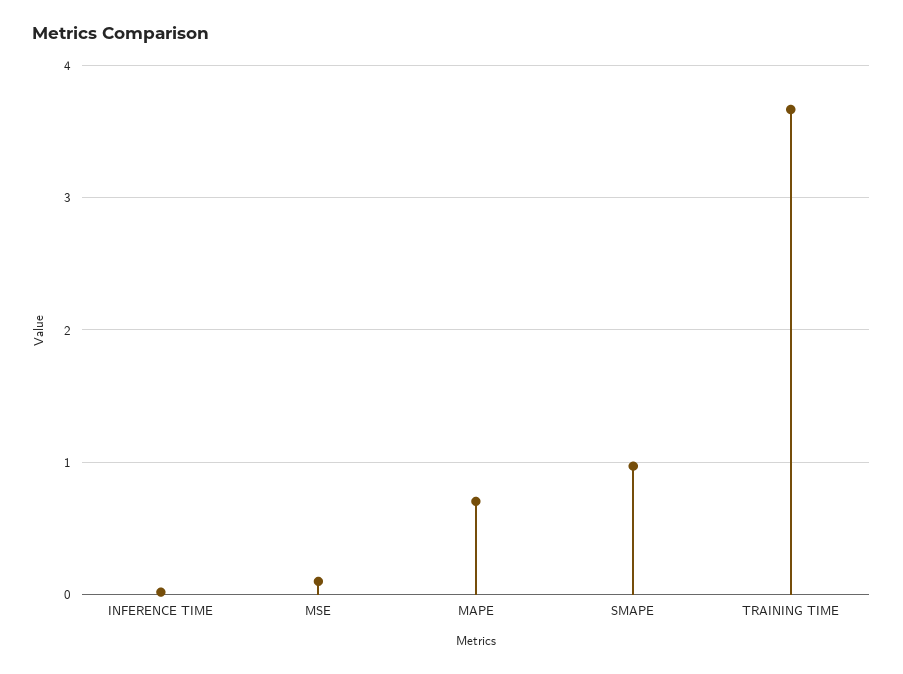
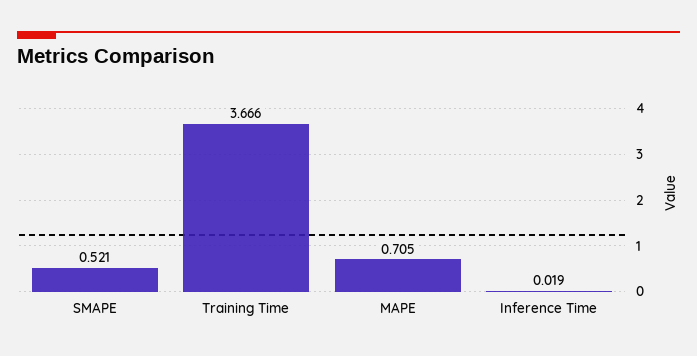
  {
    "INFERENCE TIME": 0.019,
-   "MSE": 0.1,
    "MAPE": 0.705,
-   "SMAPE": 1,
+   "SMAPE": 0.521,
    "TRAINING TIME": 3.666
  }

